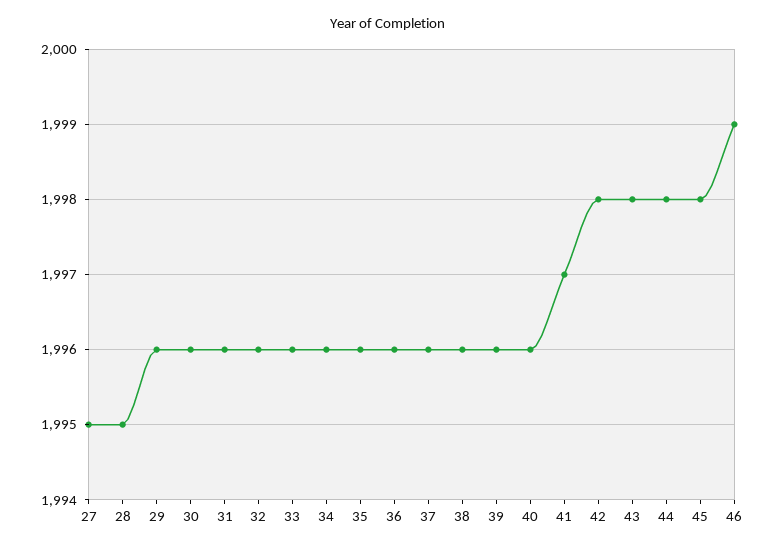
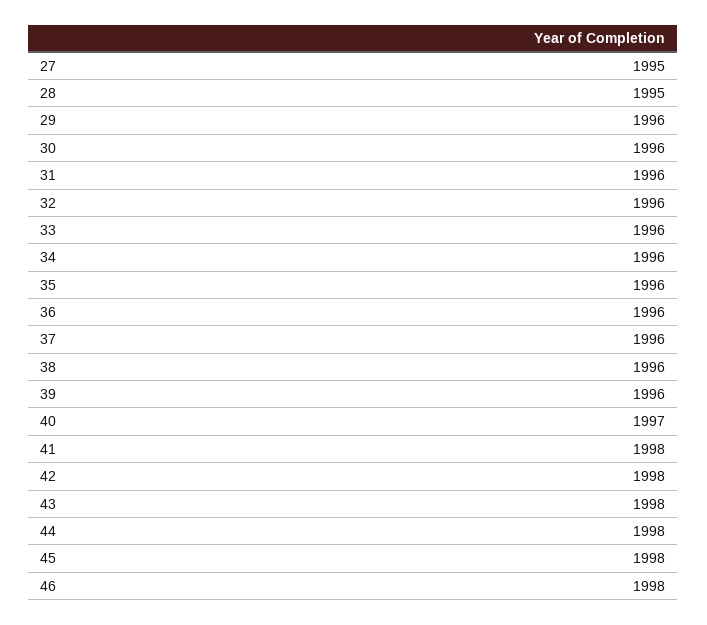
  {
    "27": 1995,
    "28": 1995,
    "29": 1996,
    "30": 1996,
    "31": 1996,
    "32": 1996,
    "33": 1996,
    "34": 1996,
    "35": 1996,
    "36": 1996,
    "37": 1996,
    "38": 1996,
    "39": 1996,
-   "40": 1996,
+   "40": 1997,
-   "41": 1997,
+   "41": 1998,
    "42": 1998,
    "43": 1998,
    "44": 1998,
    "45": 1998,
-   "46": 1999
+   "46": 1998
  }

